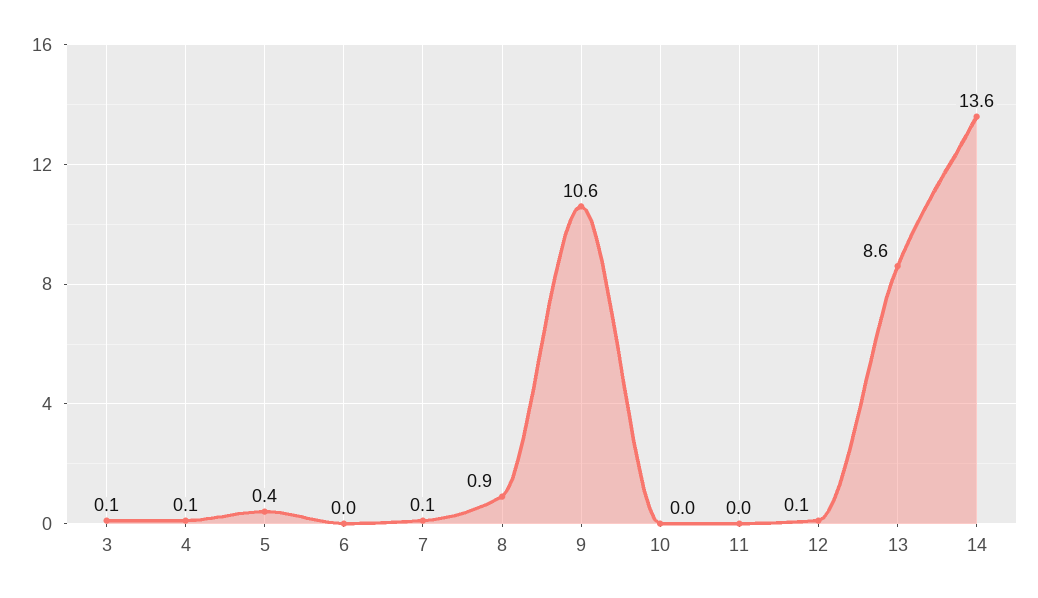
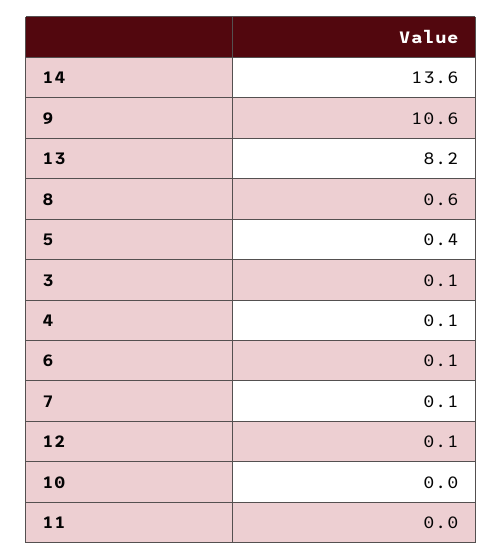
  {
    "3": 0.1,
    "4": 0.1,
    "5": 0.4,
-   "6": 0,
+   "6": 0.1,
    "7": 0.1,
-   "8": 0.9,
+   "8": 0.6,
    "9": 10.6,
    "10": 0,
    "11": 0,
    "12": 0.1,
-   "13": 8.6,
+   "13": 8.2,
    "14": 13.6
  }

